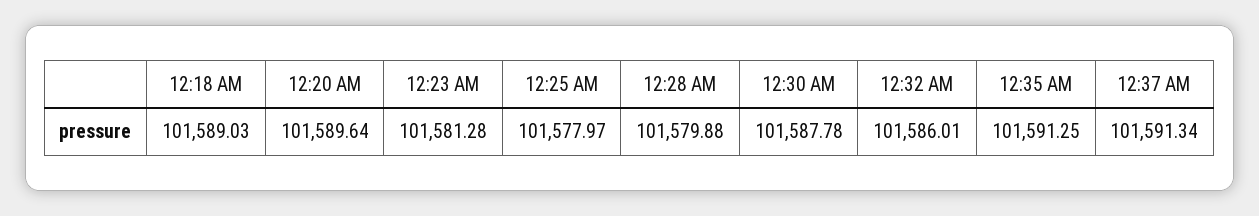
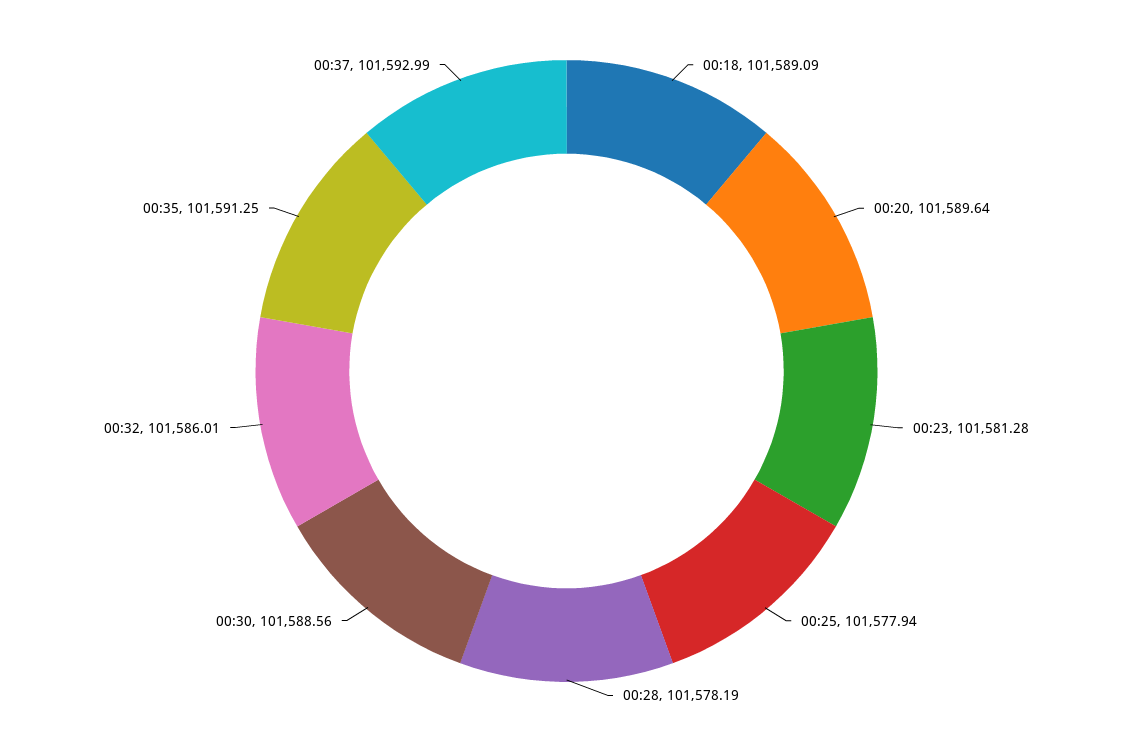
  {
-   "12:18 AM": 101589.03,
+   "12:18 AM": 101589.09,
    "12:20 AM": 101589.64,
    "12:23 AM": 101581.28,
-   "12:25 AM": 101577.97,
+   "12:25 AM": 101577.94,
-   "12:28 AM": 101579.88,
+   "12:28 AM": 101578.19,
-   "12:30 AM": 101587.78,
+   "12:30 AM": 101588.56,
    "12:32 AM": 101586.01,
    "12:35 AM": 101591.25,
-   "12:37 AM": 101591.34
+   "12:37 AM": 101592.99
  }

